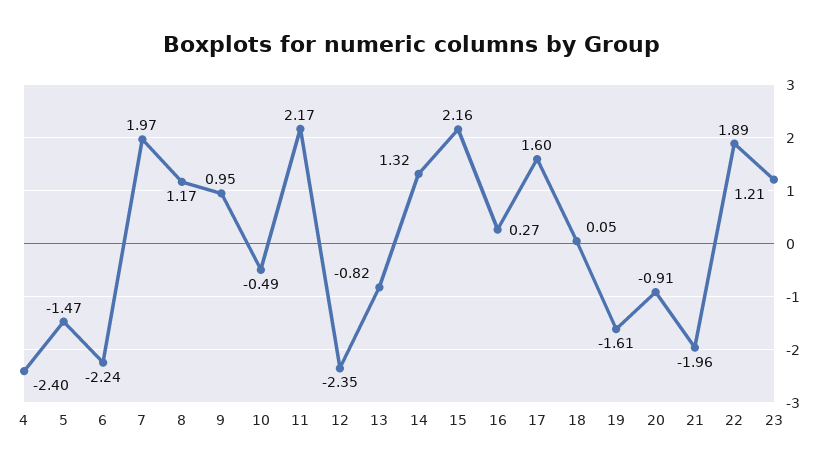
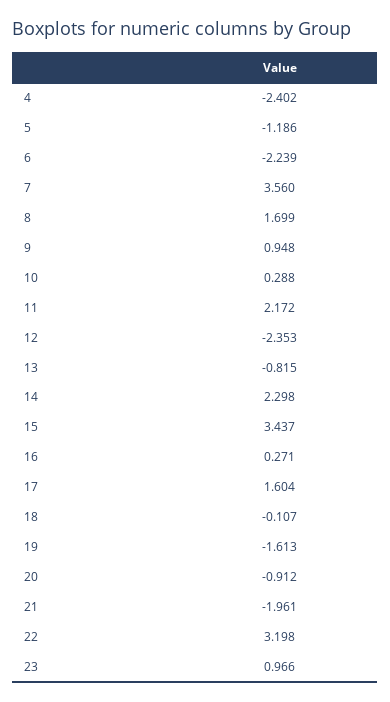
  {
    "4": -2.402,
-   "5": -1.47,
+   "5": -1.186,
    "6": -2.239,
-   "7": 1.97,
+   "7": 3.56,
-   "8": 1.17,
+   "8": 1.699,
    "9": 0.948,
-   "10": -0.49,
+   "10": 0.288,
    "11": 2.172,
    "12": -2.353,
    "13": -0.815,
-   "14": 1.32,
+   "14": 2.298,
-   "15": 2.16,
+   "15": 3.437,
    "16": 0.271,
    "17": 1.604,
-   "18": 0.05,
+   "18": -0.107,
    "19": -1.613,
    "20": -0.912,
    "21": -1.961,
-   "22": 1.89,
+   "22": 3.198,
-   "23": 1.21
+   "23": 0.966
  }

